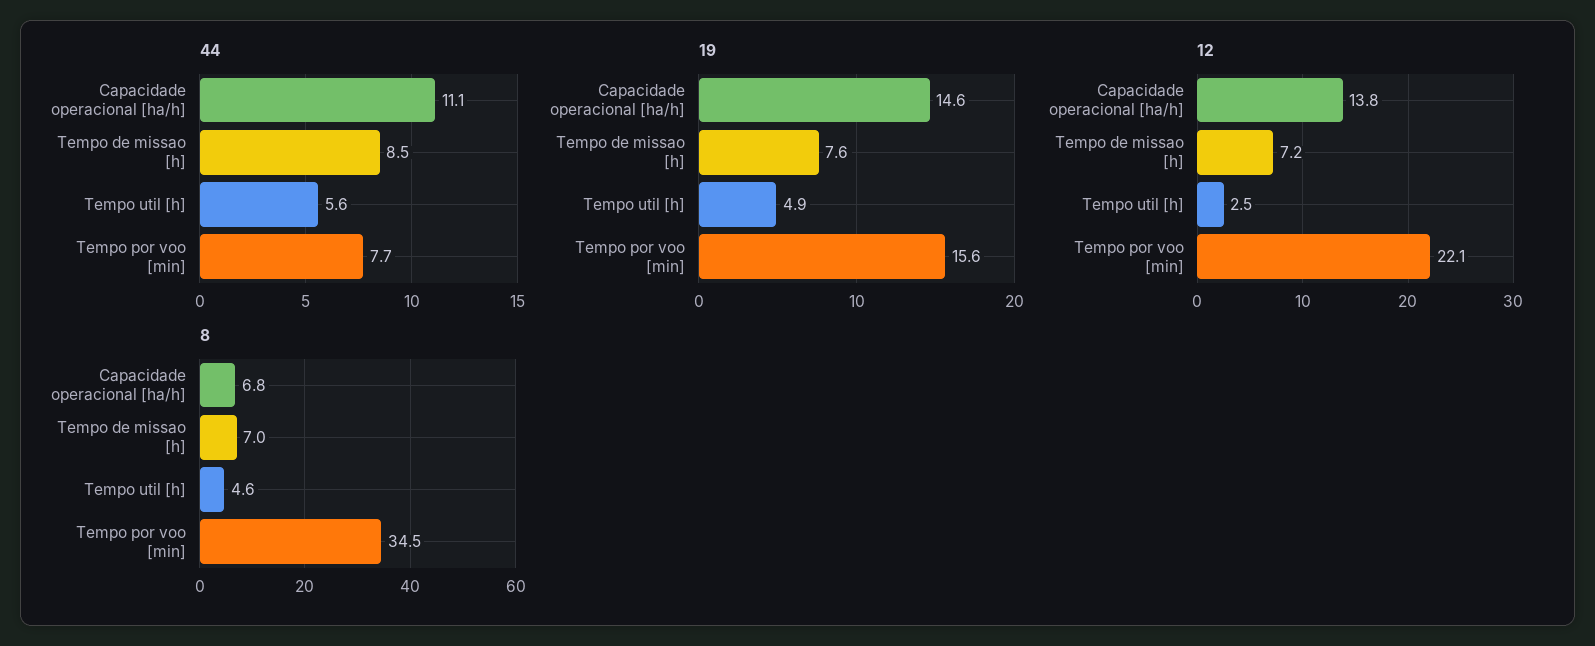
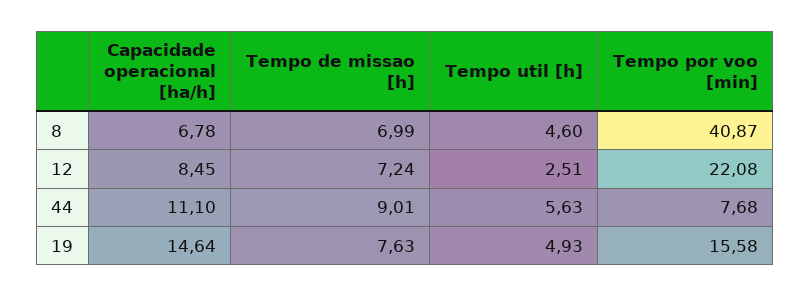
  {
    "44": {
      "Capacidade operacional [ha/h]": 11.1,
-     "Tempo de missao [h]": 8.5,
+     "Tempo de missao [h]": 9.01,
      "Tempo util [h]": 5.63,
      "Tempo por voo [min]": 7.68
    },
    "19": {
      "Capacidade operacional [ha/h]": 14.64,
      "Tempo de missao [h]": 7.63,
      "Tempo util [h]": 4.93,
      "Tempo por voo [min]": 15.58
    },
    "12": {
-     "Capacidade operacional [ha/h]": 13.8,
+     "Capacidade operacional [ha/h]": 8.45,
      "Tempo de missao [h]": 7.24,
      "Tempo util [h]": 2.51,
      "Tempo por voo [min]": 22.08
    },
    "8": {
      "Capacidade operacional [ha/h]": 6.78,
      "Tempo de missao [h]": 6.99,
      "Tempo util [h]": 4.6,
-     "Tempo por voo [min]": 34.5
+     "Tempo por voo [min]": 40.87
    }
  }

